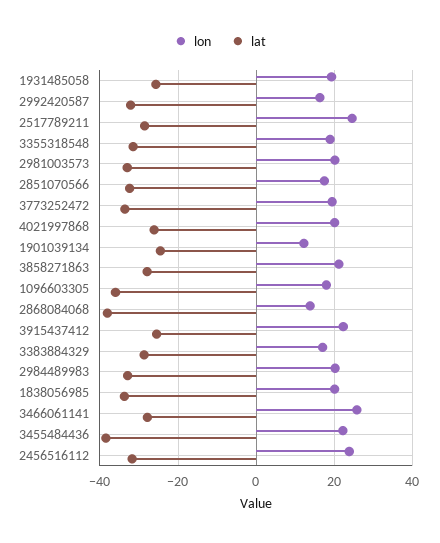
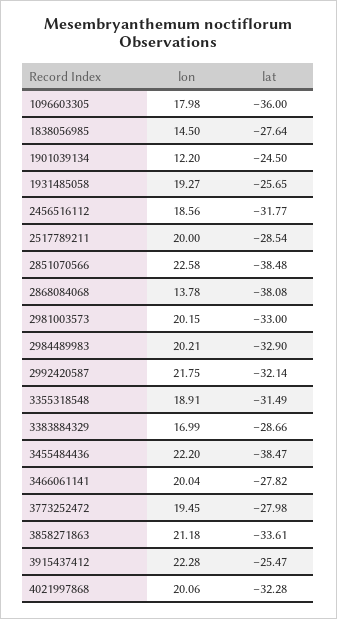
  {
    "lon": {
      "1931485058": 19.27,
-     "2992420587": 16,
+     "2992420587": 21.75,
-     "2517789211": 24,
+     "2517789211": 20,
      "3355318548": 18.91,
      "2981003573": 20.15,
-     "2851070566": 18,
+     "2851070566": 22.58,
      "3773252472": 19.45,
      "4021997868": 20.06,
      "1901039134": 12.2,
      "3858271863": 21.18,
      "1096603305": 17.98,
      "2868084068": 13.78,
      "3915437412": 22.28,
      "3383884329": 16.99,
      "2984489983": 20.21,
-     "1838056985": 20,
+     "1838056985": 14.5,
-     "3466061141": 26,
+     "3466061141": 20.04,
      "3455484436": 22.2,
-     "2456516112": 24
+     "2456516112": 18.56
    },
    "lat": {
      "1931485058": -25.65,
      "2992420587": -32.14,
      "2517789211": -28.54,
      "3355318548": -31.49,
      "2981003573": -33,
-     "2851070566": -32,
+     "2851070566": -38.48,
-     "3773252472": -34,
+     "3773252472": -27.98,
-     "4021997868": -26,
+     "4021997868": -32.28,
      "1901039134": -24.5,
-     "3858271863": -28,
+     "3858271863": -33.61,
      "1096603305": -36,
      "2868084068": -38.08,
      "3915437412": -25.47,
      "3383884329": -28.66,
      "2984489983": -32.9,
-     "1838056985": -34,
+     "1838056985": -27.64,
      "3466061141": -27.82,
      "3455484436": -38.47,
      "2456516112": -31.77
    }
  }

